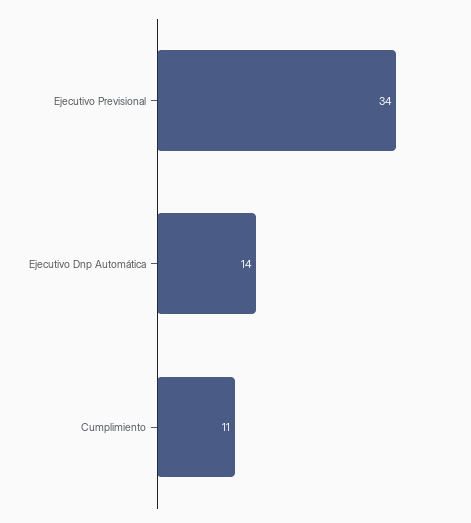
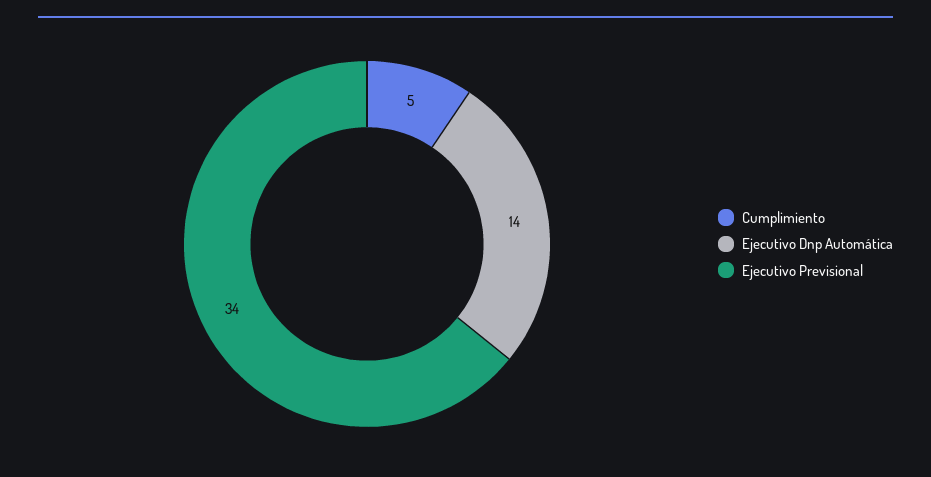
  {
    "Ejecutivo Previsional": 34,
    "Ejecutivo Dnp Automática": 14,
-   "Cumplimiento": 11
+   "Cumplimiento": 5
  }

